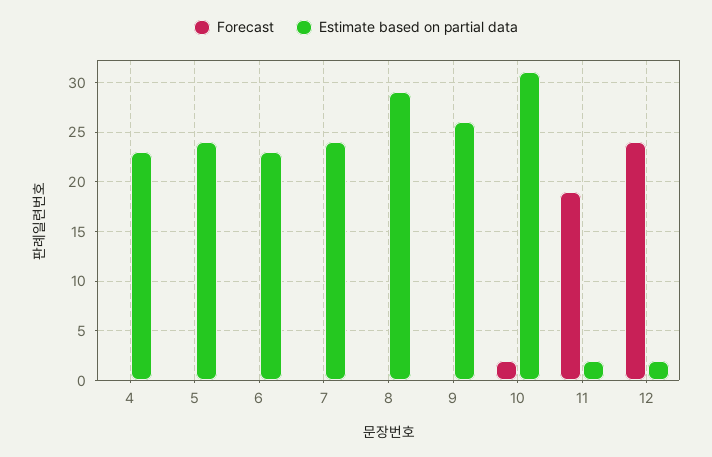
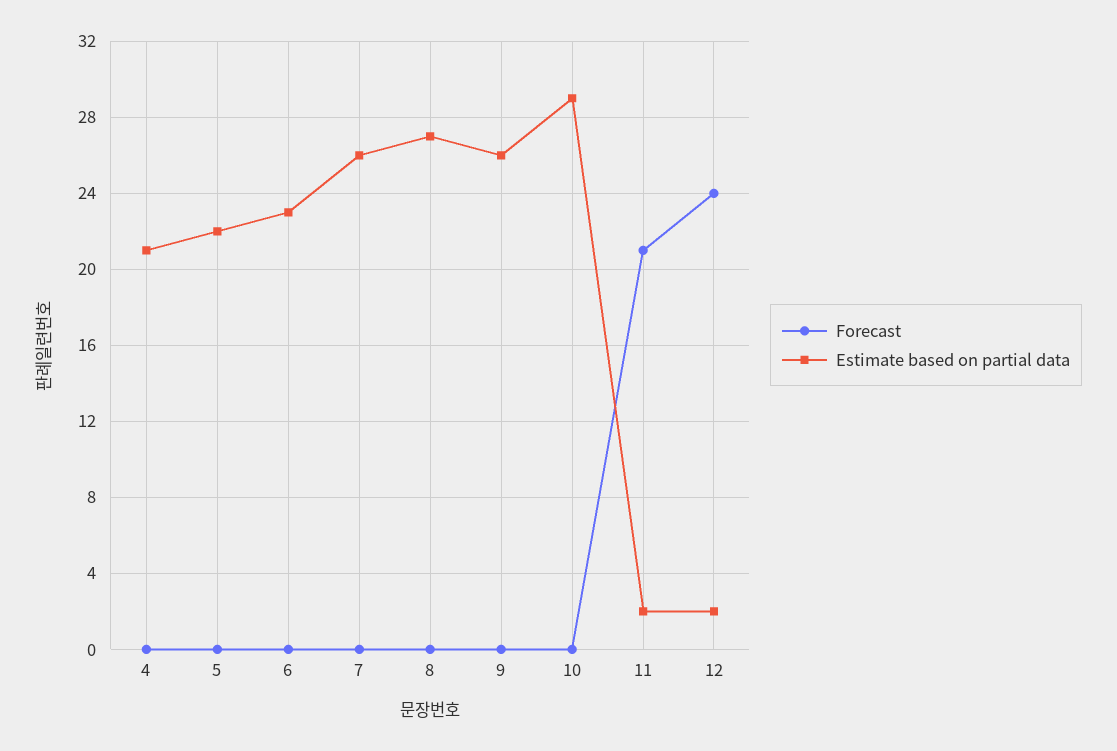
  {
    "Forecast": {
      "4": 0,
      "5": 0,
      "6": 0,
      "7": 0,
      "8": 0,
      "9": 0,
-     "10": 2,
+     "10": 0,
-     "11": 19,
+     "11": 21,
      "12": 24
    },
    "Estimate based on partial data": {
-     "4": 23,
+     "4": 21,
-     "5": 24,
+     "5": 22,
      "6": 23,
-     "7": 24,
+     "7": 26,
-     "8": 29,
+     "8": 27,
      "9": 26,
-     "10": 31,
+     "10": 29,
      "11": 2,
      "12": 2
    }
  }

